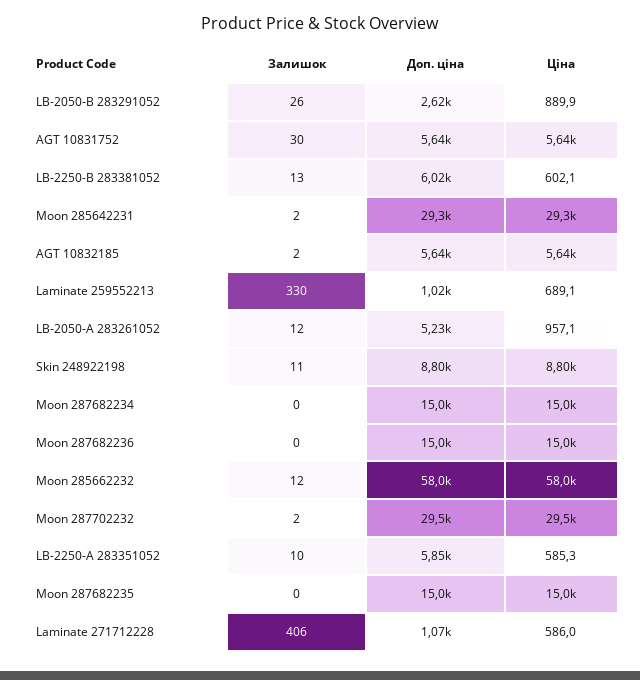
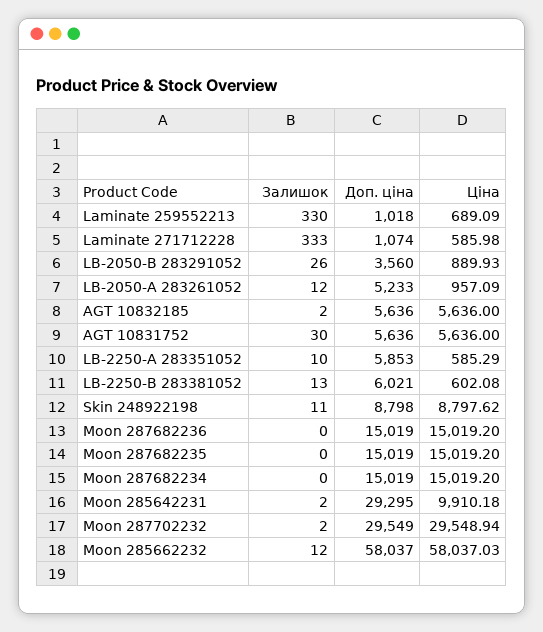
  {
    "Залишок": {
      "LB-2050-В 283291052": 26,
      "AGT 10831752": 30,
      "LB-2250-В 283381052": 13,
      "Moon 285642231": 2,
      "AGT 10832185": 2,
      "Laminate 259552213": 330,
      "LB-2050-А 283261052": 12,
      "Skin 248922198": 11,
      "Moon 287682234": 0,
      "Moon 287682236": 0,
      "Moon 285662232": 12,
      "Moon 287702232": 2,
      "LB-2250-А 283351052": 10,
      "Moon 287682235": 0,
-     "Laminate 271712228": 406
+     "Laminate 271712228": 333
    },
    "Доп. ціна": {
-     "LB-2050-В 283291052": 2620,
+     "LB-2050-В 283291052": 3560,
      "AGT 10831752": 5636,
      "LB-2250-В 283381052": 6021,
      "Moon 285642231": 29295,
      "AGT 10832185": 5636,
      "Laminate 259552213": 1018,
      "LB-2050-А 283261052": 5233,
      "Skin 248922198": 8798,
      "Moon 287682234": 15019,
      "Moon 287682236": 15019,
      "Moon 285662232": 58037,
      "Moon 287702232": 29549,
      "LB-2250-А 283351052": 5853,
      "Moon 287682235": 15019,
      "Laminate 271712228": 1074
    },
    "Ціна": {
      "LB-2050-В 283291052": 889.93,
      "AGT 10831752": 5636,
      "LB-2250-В 283381052": 602.08,
-     "Moon 285642231": 29300,
+     "Moon 285642231": 9910.18,
      "AGT 10832185": 5636,
      "Laminate 259552213": 689.09,
      "LB-2050-А 283261052": 957.09,
      "Skin 248922198": 8797.62,
      "Moon 287682234": 15019.2,
      "Moon 287682236": 15019.2,
      "Moon 285662232": 58037.03,
      "Moon 287702232": 29548.94,
      "LB-2250-А 283351052": 585.29,
      "Moon 287682235": 15019.2,
      "Laminate 271712228": 585.98
    }
  }

